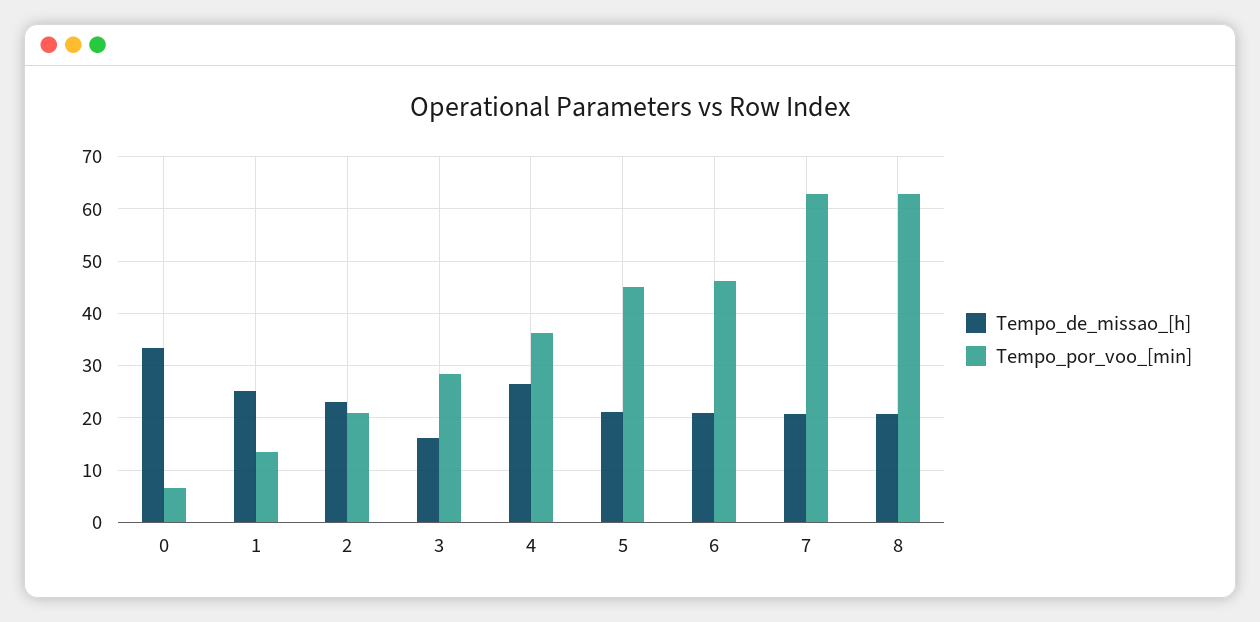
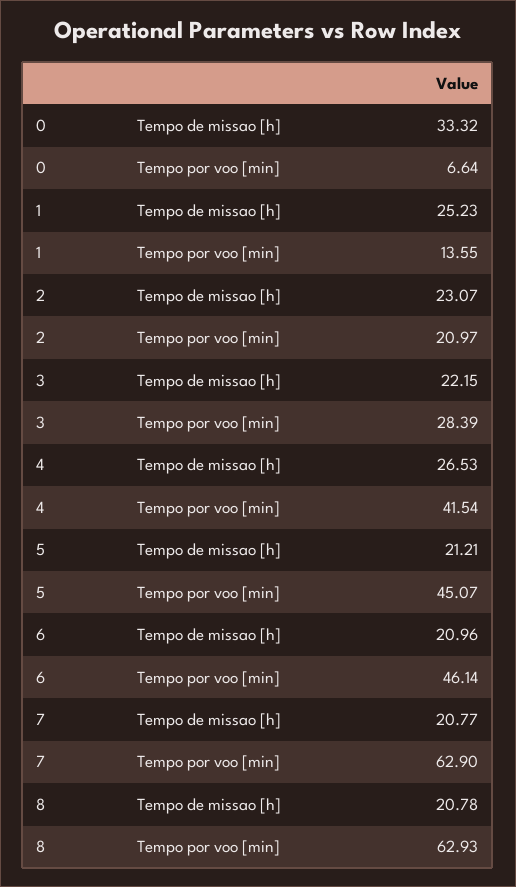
  {
    "Tempo_de_missao_[h]": {
      "0": 33.32,
      "1": 25.23,
      "2": 23.07,
-     "3": 16,
+     "3": 22.15,
      "4": 26.53,
      "5": 21.21,
      "6": 20.96,
      "7": 20.77,
      "8": 20.78
    },
    "Tempo_por_voo_[min]": {
      "0": 6.64,
      "1": 13.55,
      "2": 20.97,
      "3": 28.39,
-     "4": 36,
+     "4": 41.54,
      "5": 45.07,
      "6": 46.14,
      "7": 62.9,
      "8": 62.93
    }
  }

